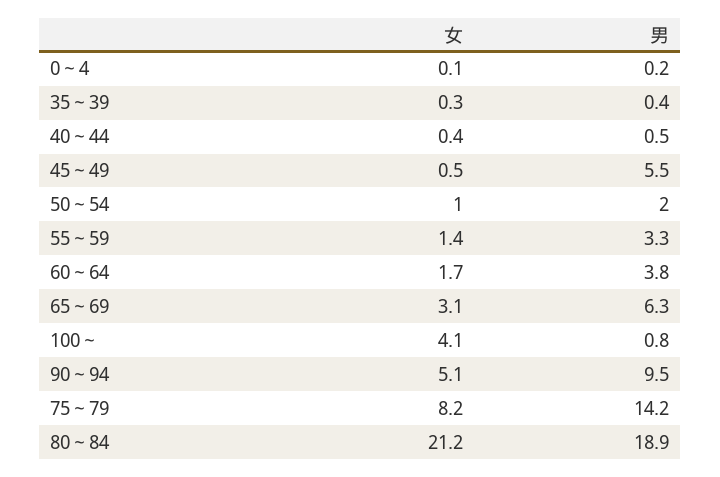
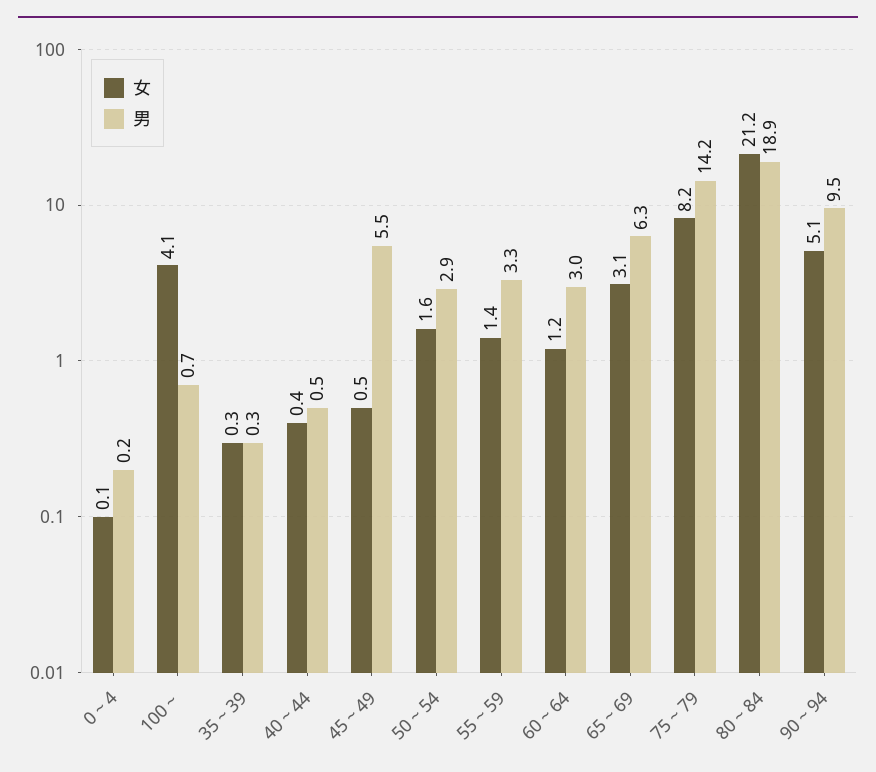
  {
    "女": {
      "0～4": 0.1,
      "35～39": 0.3,
      "40～44": 0.4,
      "45～49": 0.5,
-     "50～54": 1,
+     "50～54": 1.6,
      "55～59": 1.4,
-     "60～64": 1.7,
+     "60～64": 1.2,
      "65～69": 3.1,
      "100～": 4.1,
      "90～94": 5.1,
      "75～79": 8.2,
      "80～84": 21.2
    },
    "男": {
      "0～4": 0.2,
-     "35～39": 0.4,
+     "35～39": 0.3,
      "40～44": 0.5,
      "45～49": 5.5,
-     "50～54": 2,
+     "50～54": 2.9,
      "55～59": 3.3,
-     "60～64": 3.8,
+     "60～64": 3,
      "65～69": 6.3,
-     "100～": 0.8,
+     "100～": 0.7,
      "90～94": 9.5,
      "75～79": 14.2,
      "80～84": 18.9
    }
  }

